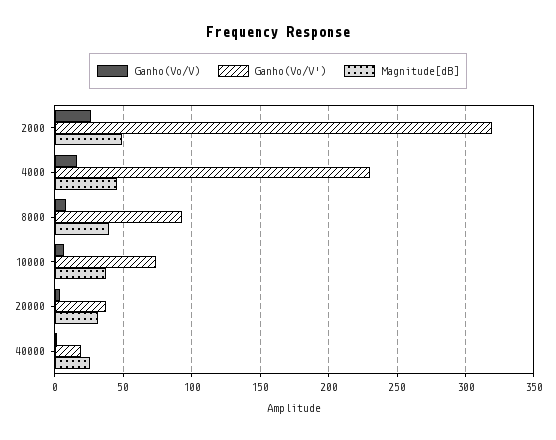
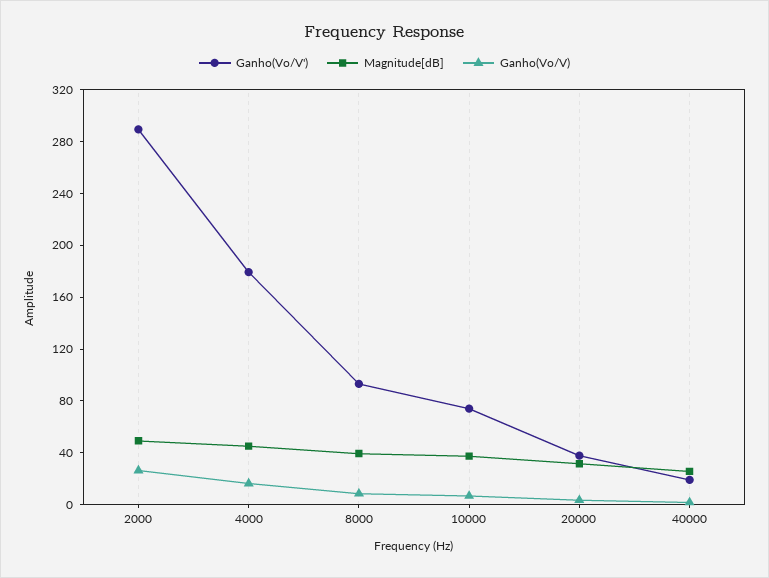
  {
    "Ganho(Vo/V)": {
      "2000": 25,
      "4000": 15,
      "8000": 10,
      "10000": 5,
      "20000": 5,
      "40000": 0
    },
    "Ganho(Vo/V')": {
-     "2000": 320,
+     "2000": 290,
-     "4000": 230,
+     "4000": 180,
      "8000": 95,
      "10000": 75,
      "20000": 40,
      "40000": 20
    },
    "Magnitude[dB]": {
      "2000": 50,
      "4000": 45,
      "8000": 40,
      "10000": 35,
      "20000": 30,
      "40000": 25
    }
  }

